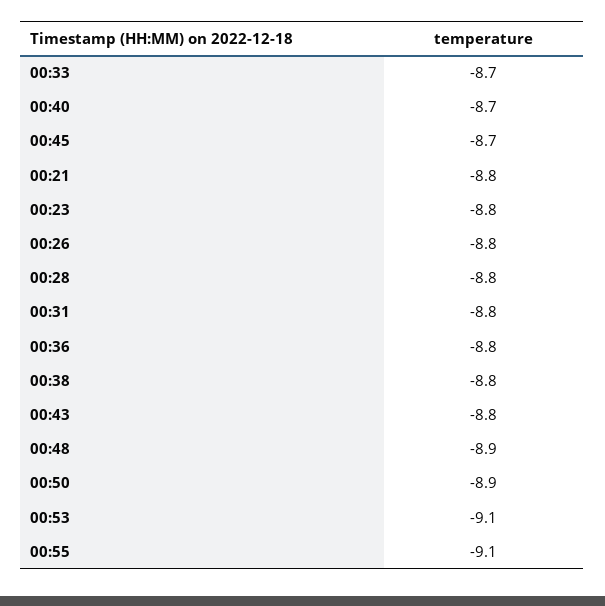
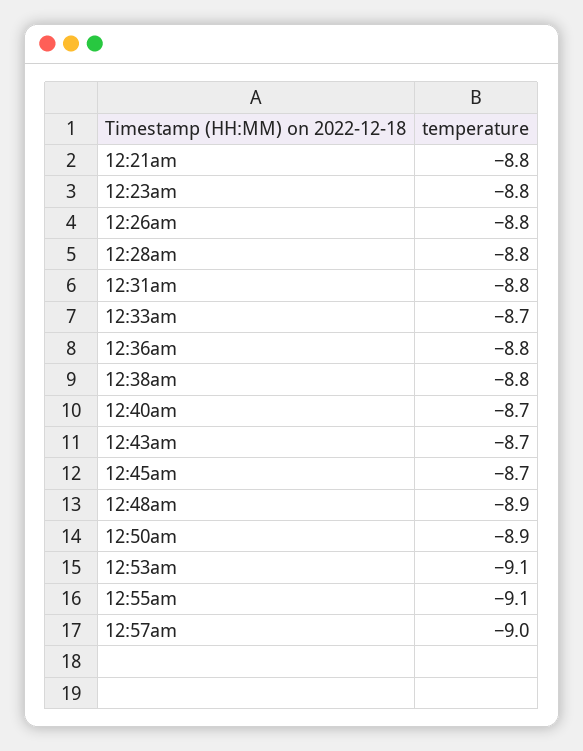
  {
    "00:33": -8.7,
    "00:40": -8.7,
    "00:45": -8.7,
    "00:21": -8.8,
    "00:23": -8.8,
    "00:26": -8.8,
    "00:28": -8.8,
    "00:31": -8.8,
    "00:36": -8.8,
    "00:38": -8.8,
-   "00:43": -8.8,
+   "00:43": -8.7,
    "00:48": -8.9,
    "00:50": -8.9,
    "00:53": -9.1,
-   "00:55": -9.1
+   "00:55": -9.1,
+   "12:57am": -9
  }

